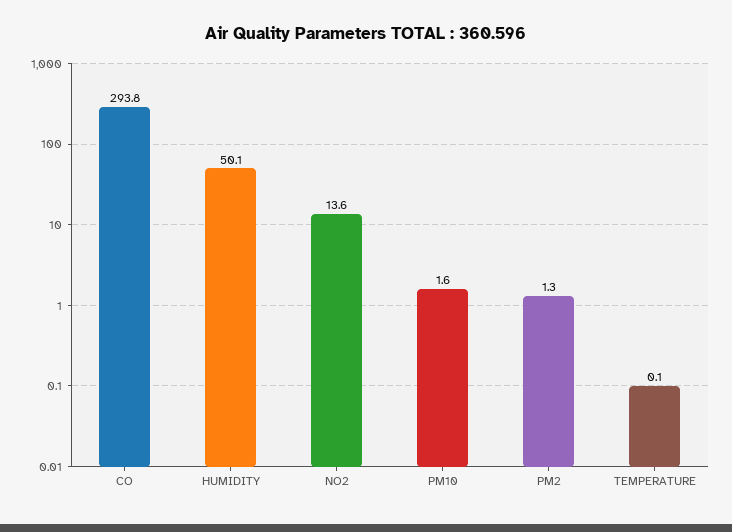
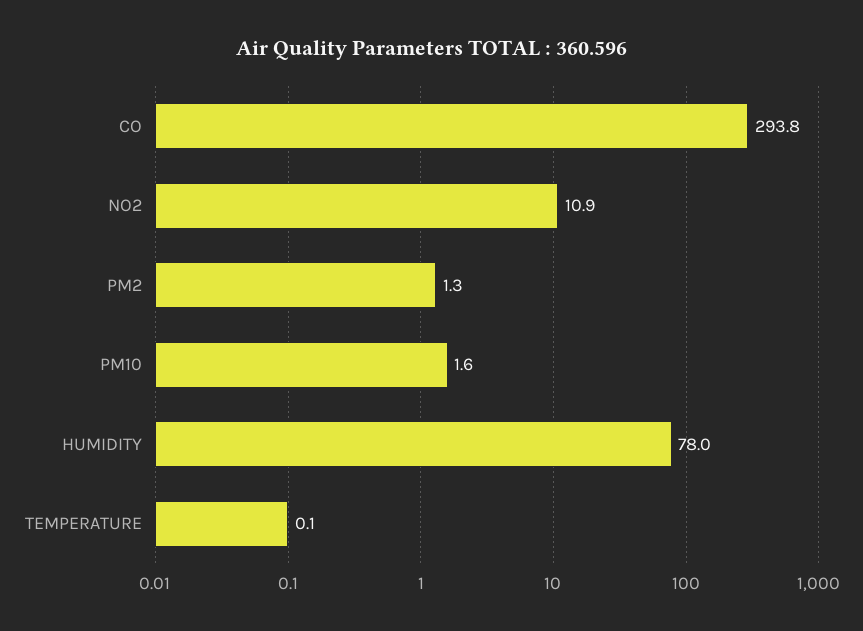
  {
    "CO": 293.8,
-   "HUMIDITY": 50.1,
+   "HUMIDITY": 78,
-   "NO2": 13.6,
+   "NO2": 10.9,
    "PM10": 1.6,
    "PM2": 1.3,
    "TEMPERATURE": 0.1
  }

